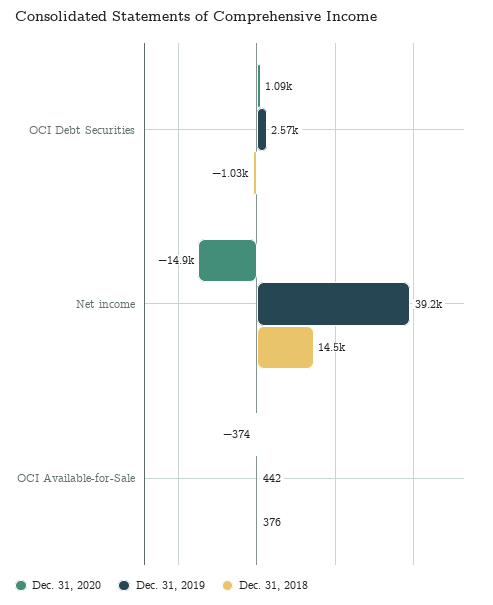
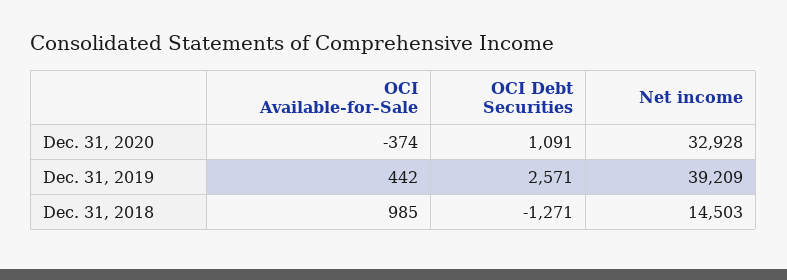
  {
    "Dec. 31, 2020": {
      "OCI Debt Securities": 1091,
-     "Net income": -14900,
+     "Net income": 32928,
      "OCI Available-for-Sale": -374
    },
    "Dec. 31, 2019": {
      "OCI Debt Securities": 2571,
      "Net income": 39209,
      "OCI Available-for-Sale": 442
    },
    "Dec. 31, 2018": {
-     "OCI Debt Securities": -1030,
+     "OCI Debt Securities": -1271,
      "Net income": 14503,
-     "OCI Available-for-Sale": 376
+     "OCI Available-for-Sale": 985
    }
  }

